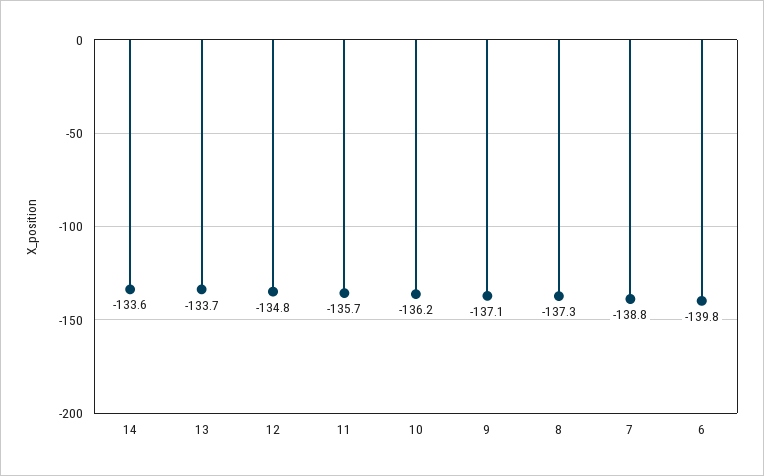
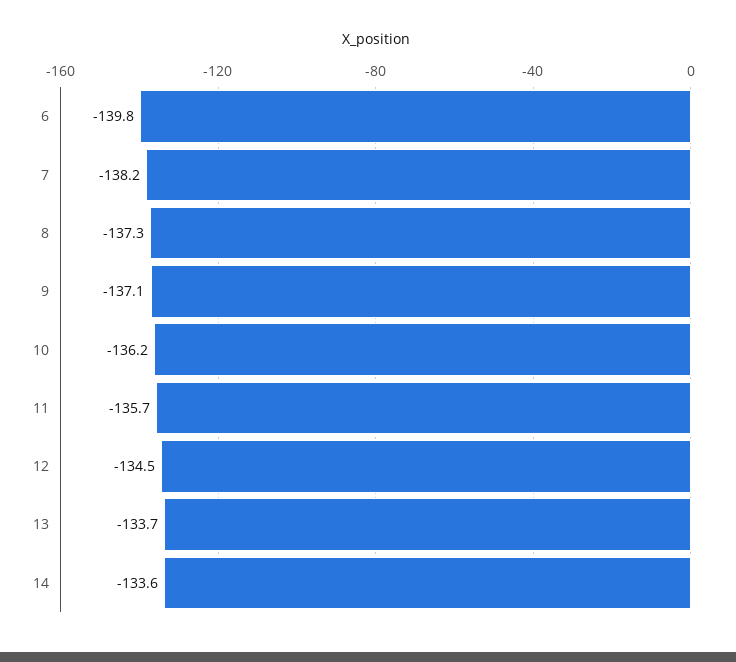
  {
    "14": -133.6,
    "13": -133.7,
-   "12": -134.8,
+   "12": -134.5,
    "11": -135.7,
    "10": -136.2,
    "9": -137.1,
    "8": -137.3,
-   "7": -138.8,
+   "7": -138.2,
    "6": -139.8
  }

